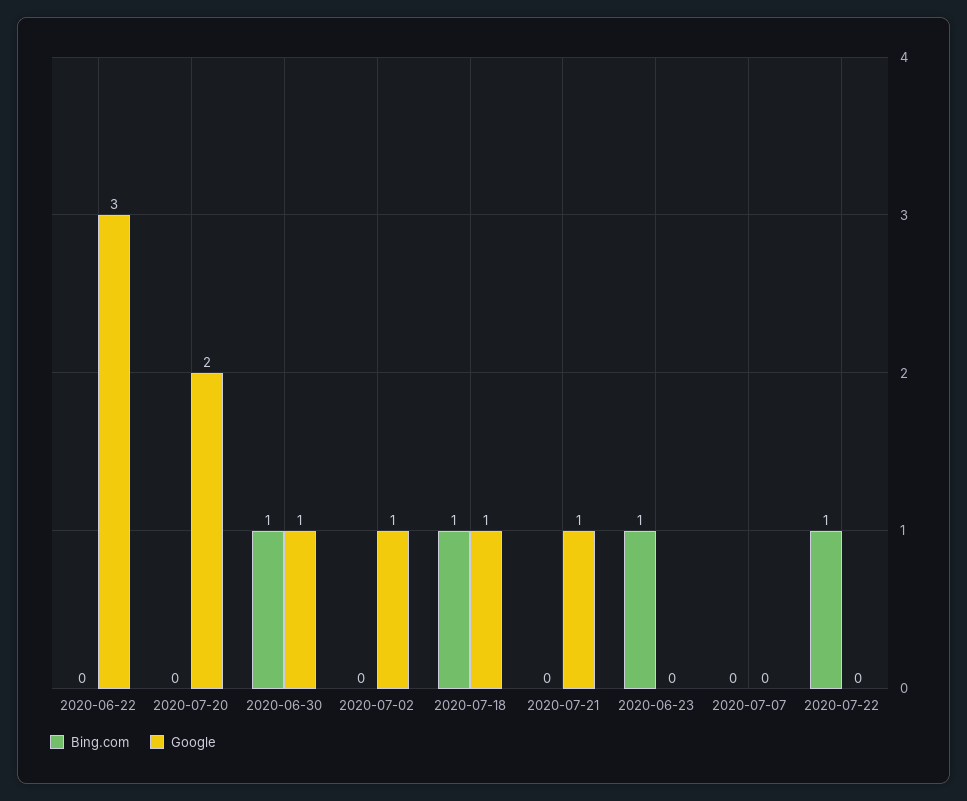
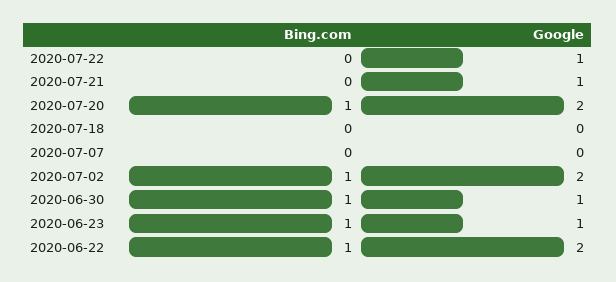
  {
    "Bing.com": {
-     "2020-06-22": 0,
+     "2020-06-22": 1,
-     "2020-07-20": 0,
+     "2020-07-20": 1,
      "2020-06-30": 1,
-     "2020-07-02": 0,
+     "2020-07-02": 1,
-     "2020-07-18": 1,
+     "2020-07-18": 0,
      "2020-07-21": 0,
      "2020-06-23": 1,
      "2020-07-07": 0,
-     "2020-07-22": 1
+     "2020-07-22": 0
    },
    "Google": {
-     "2020-06-22": 3,
+     "2020-06-22": 2,
      "2020-07-20": 2,
      "2020-06-30": 1,
-     "2020-07-02": 1,
+     "2020-07-02": 2,
-     "2020-07-18": 1,
+     "2020-07-18": 0,
      "2020-07-21": 1,
-     "2020-06-23": 0,
+     "2020-06-23": 1,
      "2020-07-07": 0,
-     "2020-07-22": 0
+     "2020-07-22": 1
    }
  }

